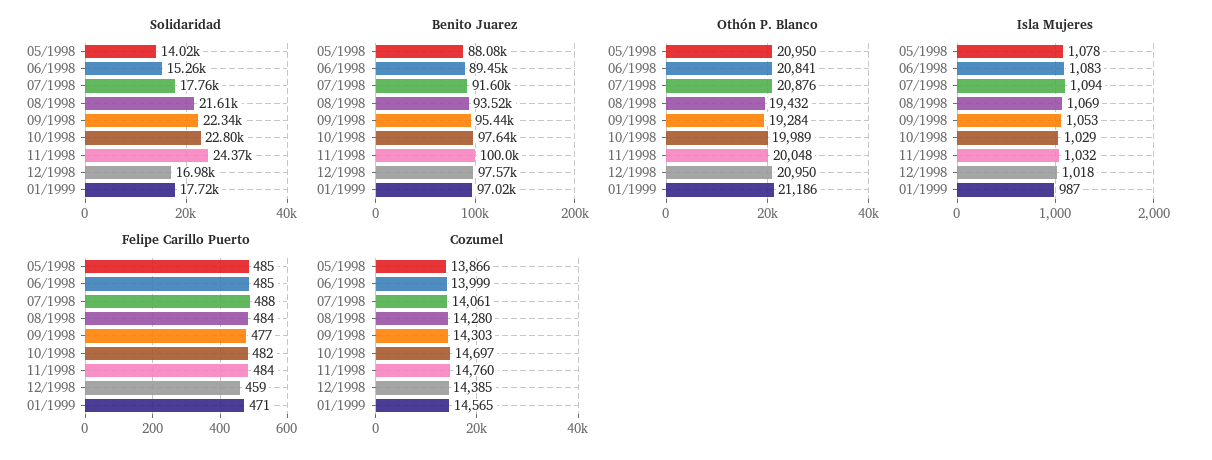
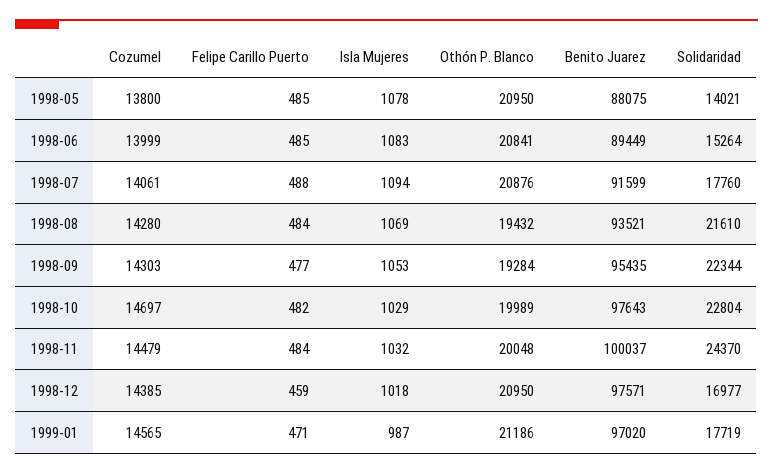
  {
    "Solidaridad": {
      "05/1998": 14021,
      "06/1998": 15264,
      "07/1998": 17760,
      "08/1998": 21610,
      "09/1998": 22344,
      "10/1998": 22804,
      "11/1998": 24370,
      "12/1998": 16977,
      "01/1999": 17719
    },
    "Benito Juarez": {
      "05/1998": 88075,
      "06/1998": 89449,
      "07/1998": 91599,
      "08/1998": 93521,
      "09/1998": 95435,
      "10/1998": 97643,
      "11/1998": 100037,
      "12/1998": 97571,
      "01/1999": 97020
    },
    "Othón P. Blanco": {
      "05/1998": 20950,
      "06/1998": 20841,
      "07/1998": 20876,
      "08/1998": 19432,
      "09/1998": 19284,
      "10/1998": 19989,
      "11/1998": 20048,
      "12/1998": 20950,
      "01/1999": 21186
    },
    "Isla Mujeres": {
      "05/1998": 1078,
      "06/1998": 1083,
      "07/1998": 1094,
      "08/1998": 1069,
      "09/1998": 1053,
      "10/1998": 1029,
      "11/1998": 1032,
      "12/1998": 1018,
      "01/1999": 987
    },
    "Felipe Carillo Puerto": {
      "05/1998": 485,
      "06/1998": 485,
      "07/1998": 488,
      "08/1998": 484,
      "09/1998": 477,
      "10/1998": 482,
      "11/1998": 484,
      "12/1998": 459,
      "01/1999": 471
    },
    "Cozumel": {
-     "05/1998": 13866,
+     "05/1998": 13800,
      "06/1998": 13999,
      "07/1998": 14061,
      "08/1998": 14280,
      "09/1998": 14303,
      "10/1998": 14697,
-     "11/1998": 14760,
+     "11/1998": 14479,
      "12/1998": 14385,
      "01/1999": 14565
    }
  }

